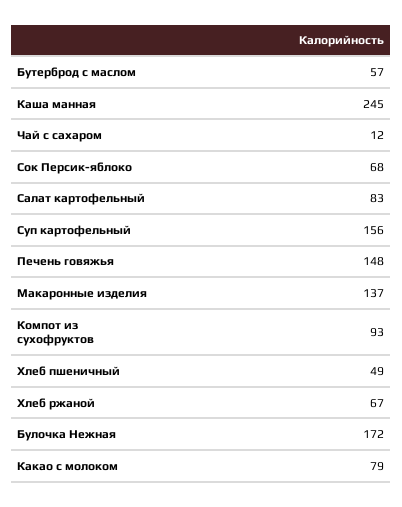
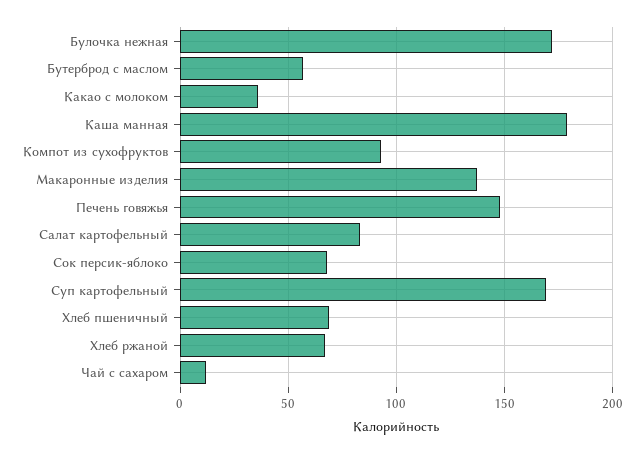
  {
    "Бутерброд с маслом": 57,
-   "Каша манная": 245,
+   "Каша манная": 180,
    "Чай с сахаром": 12,
    "Сок Персик-яблоко": 68,
    "Салат картофельный": 83,
-   "Суп картофельный": 156,
+   "Суп картофельный": 170,
    "Печень говяжья": 148,
    "Макаронные изделия": 137,
    "Компот из сухофруктов": 93,
-   "Хлеб пшеничный": 49,
+   "Хлеб пшеничный": 70,
    "Хлеб ржаной": 67,
    "Булочка Нежная": 172,
-   "Какао с молоком": 79
+   "Какао с молоком": 35
  }

